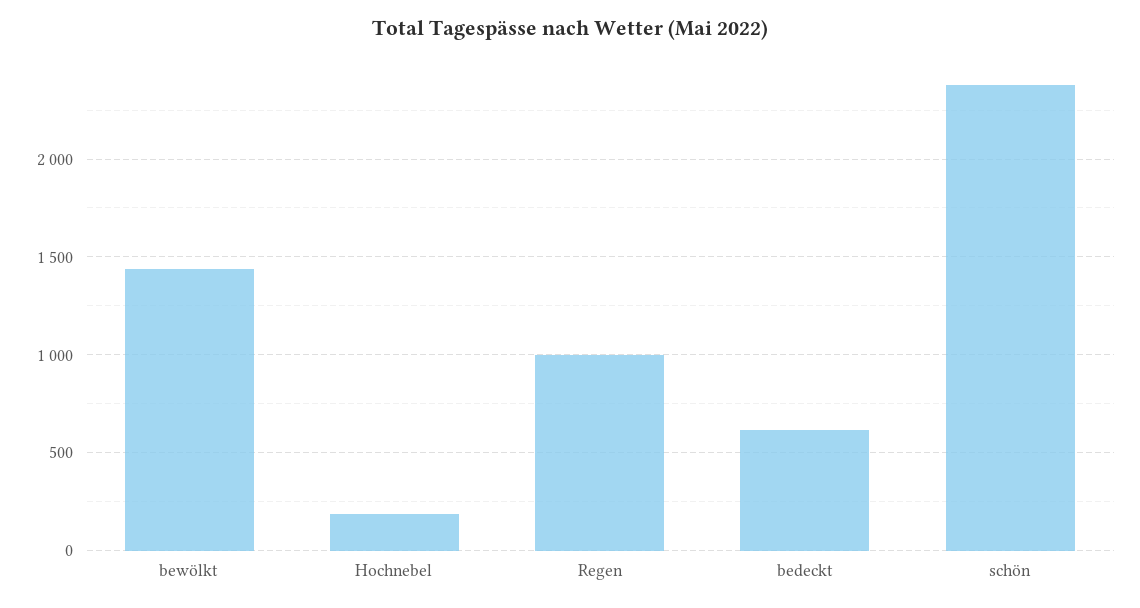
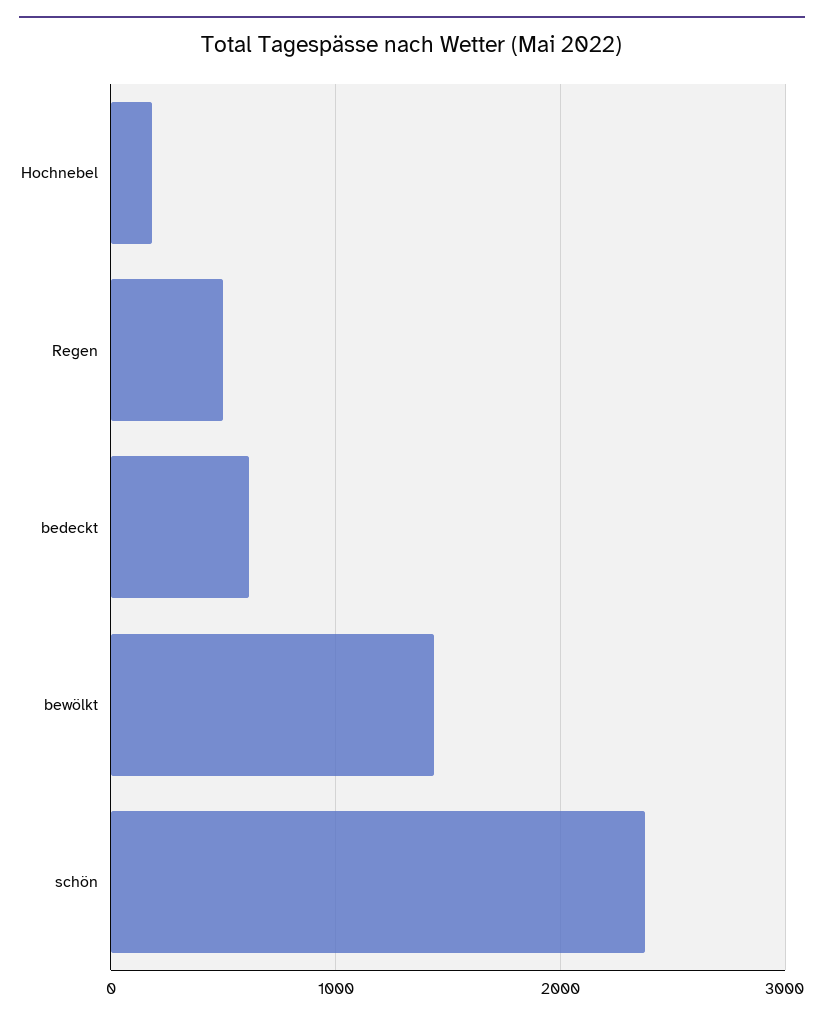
  {
    "bewölkt": 1450,
    "Hochnebel": 200,
-   "Regen": 1000,
+   "Regen": 500,
    "bedeckt": 600,
    "schön": 2400
  }

